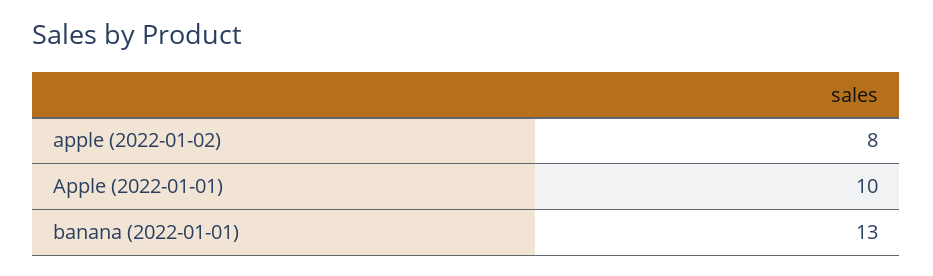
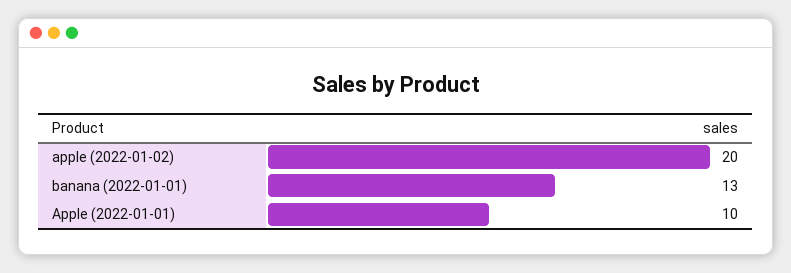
  {
-   "apple (2022-01-02)": 8,
+   "apple (2022-01-02)": 20,
    "Apple (2022-01-01)": 10,
    "banana (2022-01-01)": 13
  }

